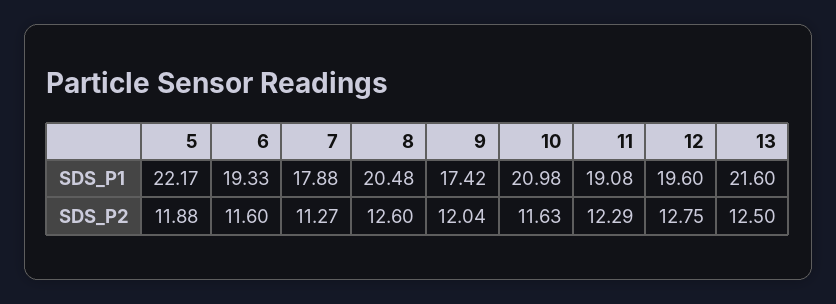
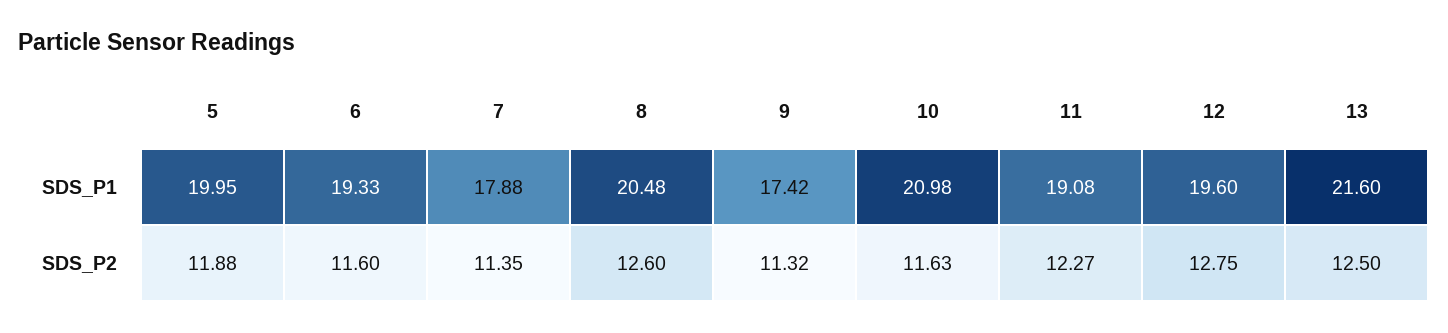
  {
    "5": {
-     "SDS_P1": 22.17,
+     "SDS_P1": 19.95,
      "SDS_P2": 11.88
    },
    "6": {
      "SDS_P1": 19.33,
      "SDS_P2": 11.6
    },
    "7": {
      "SDS_P1": 17.88,
-     "SDS_P2": 11.27
+     "SDS_P2": 11.35
    },
    "8": {
      "SDS_P1": 20.48,
      "SDS_P2": 12.6
    },
    "9": {
      "SDS_P1": 17.42,
-     "SDS_P2": 12.04
+     "SDS_P2": 11.32
    },
    "10": {
      "SDS_P1": 20.98,
      "SDS_P2": 11.63
    },
    "11": {
      "SDS_P1": 19.08,
-     "SDS_P2": 12.29
+     "SDS_P2": 12.27
    },
    "12": {
      "SDS_P1": 19.6,
      "SDS_P2": 12.75
    },
    "13": {
      "SDS_P1": 21.6,
      "SDS_P2": 12.5
    }
  }

